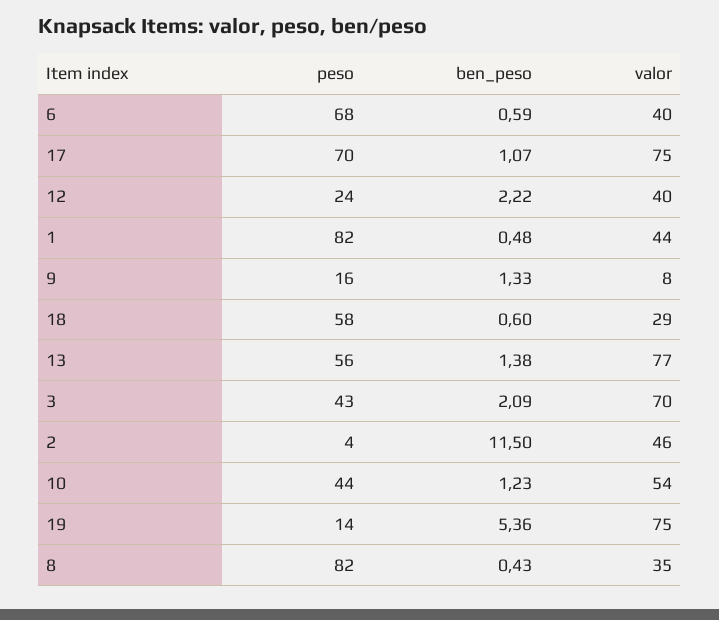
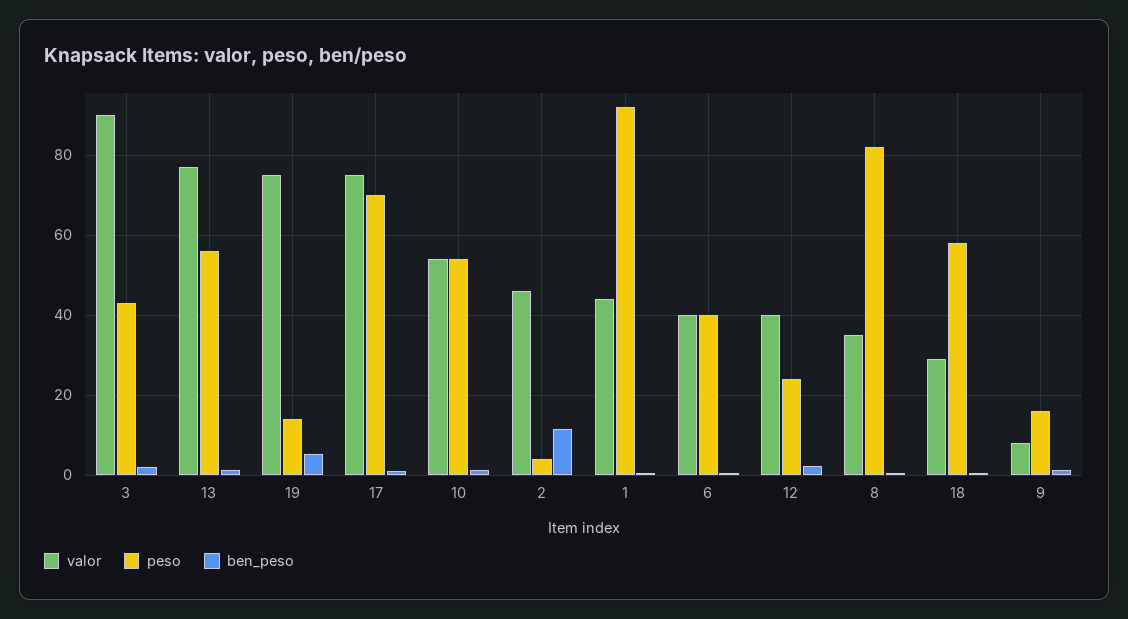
  {
    "peso": {
-     "6": 68,
+     "6": 40,
      "17": 70,
      "12": 24,
-     "1": 82,
+     "1": 92,
      "9": 16,
      "18": 58,
      "13": 56,
      "3": 43,
      "2": 4,
-     "10": 44,
+     "10": 54,
      "19": 14,
      "8": 82
    },
    "ben_peso": {
      "6": 0.59,
      "17": 1.07,
      "12": 2.22,
      "1": 0.48,
      "9": 1.33,
      "18": 0.6,
      "13": 1.38,
      "3": 2.09,
      "2": 11.5,
      "10": 1.23,
      "19": 5.36,
      "8": 0.43
    },
    "valor": {
      "6": 40,
      "17": 75,
      "12": 40,
      "1": 44,
      "9": 8,
      "18": 29,
      "13": 77,
-     "3": 70,
+     "3": 90,
      "2": 46,
      "10": 54,
      "19": 75,
      "8": 35
    }
  }

